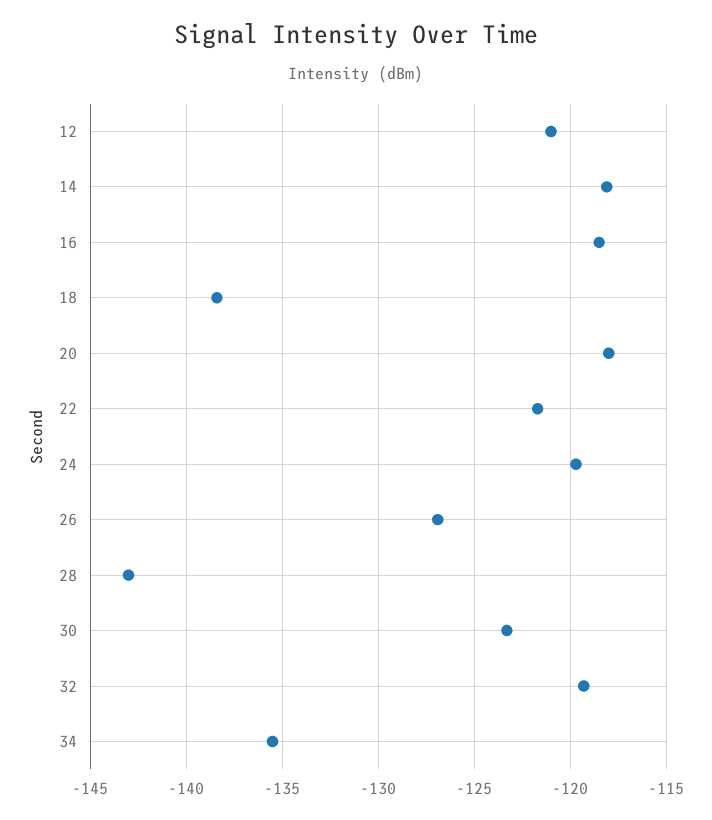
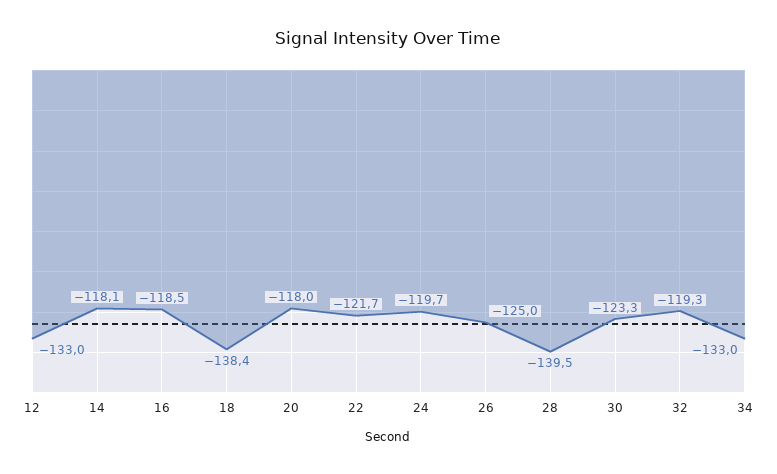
  {
-   "12": -121,
+   "12": -133,
    "14": -118.1,
    "16": -118.5,
    "18": -138.4,
    "20": -118,
    "22": -121.7,
    "24": -119.7,
-   "26": -127,
+   "26": -125,
-   "28": -143,
+   "28": -139.5,
    "30": -123.3,
    "32": -119.3,
-   "34": -135.5
+   "34": -133
  }

